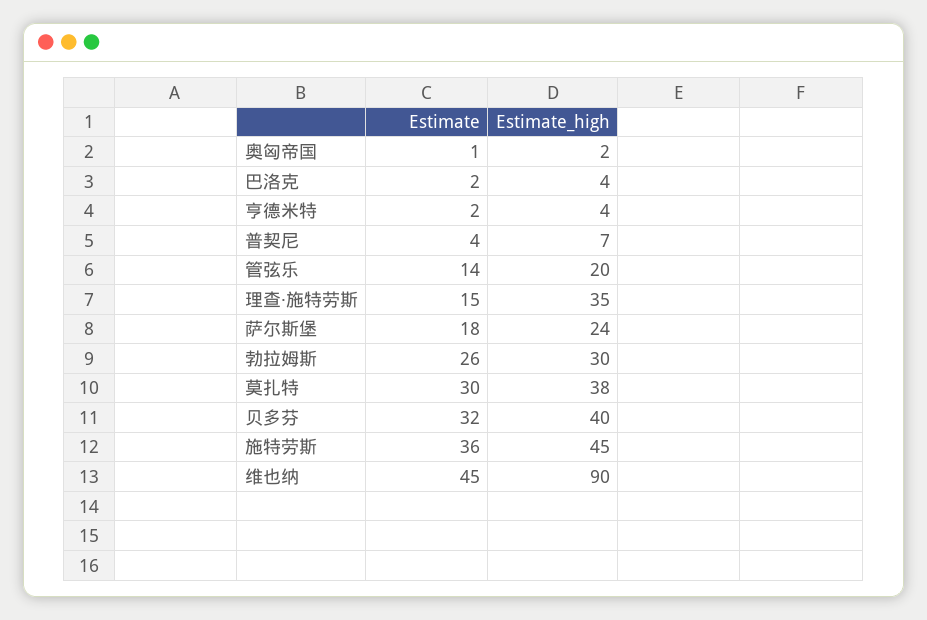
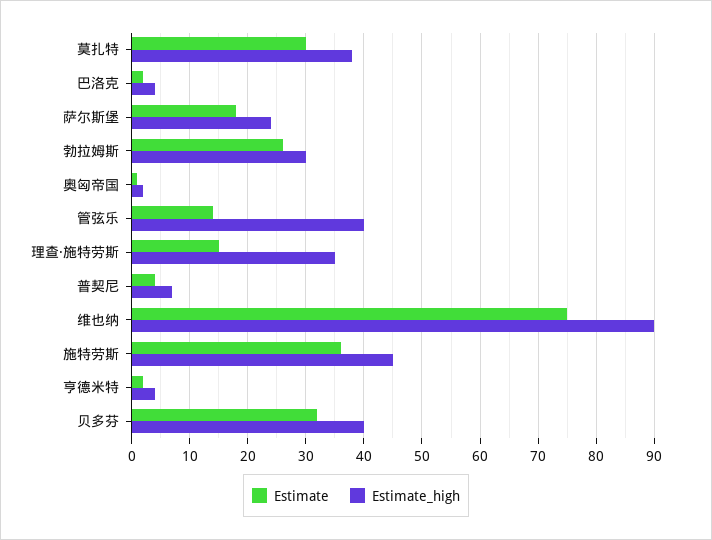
  {
    "Estimate": {
      "奥匈帝国": 1,
      "巴洛克": 2,
      "亨德米特": 2,
      "普契尼": 4,
      "管弦乐": 14,
      "理查·施特劳斯": 15,
      "萨尔斯堡": 18,
      "勃拉姆斯": 26,
      "莫扎特": 30,
      "贝多芬": 32,
      "施特劳斯": 36,
-     "维也纳": 45
+     "维也纳": 75
    },
    "Estimate_high": {
      "奥匈帝国": 2,
      "巴洛克": 4,
      "亨德米特": 4,
      "普契尼": 7,
-     "管弦乐": 20,
+     "管弦乐": 40,
      "理查·施特劳斯": 35,
      "萨尔斯堡": 24,
      "勃拉姆斯": 30,
      "莫扎特": 38,
      "贝多芬": 40,
      "施特劳斯": 45,
      "维也纳": 90
    }
  }

